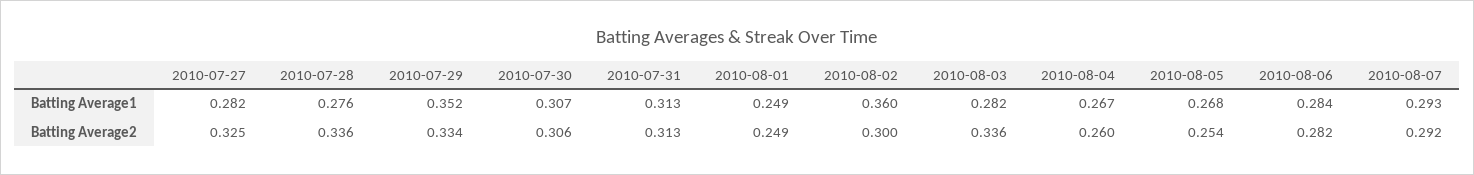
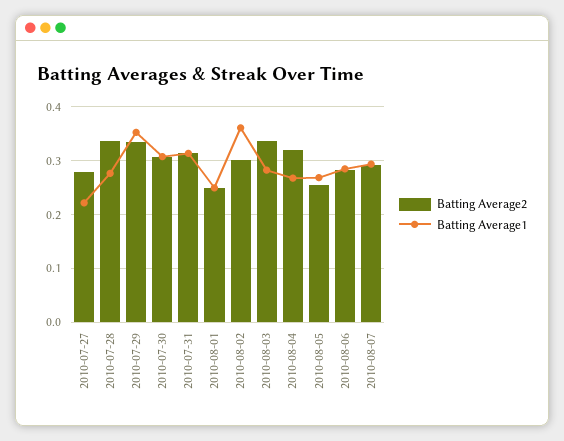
  {
    "Batting Average1": {
-     "2010-07-27": 0.282,
+     "2010-07-27": 0.22,
      "2010-07-28": 0.276,
      "2010-07-29": 0.352,
      "2010-07-30": 0.307,
      "2010-07-31": 0.313,
      "2010-08-01": 0.249,
      "2010-08-02": 0.36,
      "2010-08-03": 0.282,
      "2010-08-04": 0.267,
      "2010-08-05": 0.268,
      "2010-08-06": 0.284,
      "2010-08-07": 0.293
    },
    "Batting Average2": {
-     "2010-07-27": 0.325,
+     "2010-07-27": 0.28,
      "2010-07-28": 0.336,
      "2010-07-29": 0.334,
      "2010-07-30": 0.306,
      "2010-07-31": 0.313,
      "2010-08-01": 0.249,
      "2010-08-02": 0.3,
      "2010-08-03": 0.336,
-     "2010-08-04": 0.26,
+     "2010-08-04": 0.32,
      "2010-08-05": 0.254,
      "2010-08-06": 0.282,
      "2010-08-07": 0.292
    }
  }

